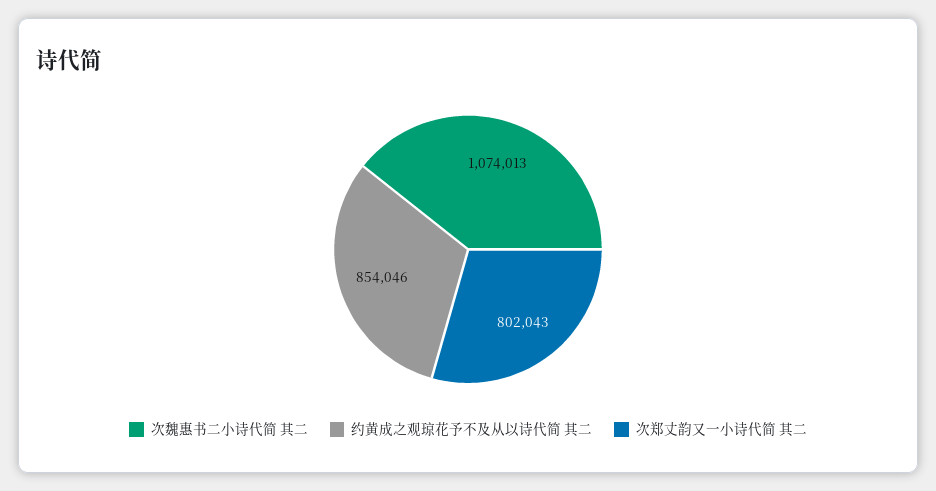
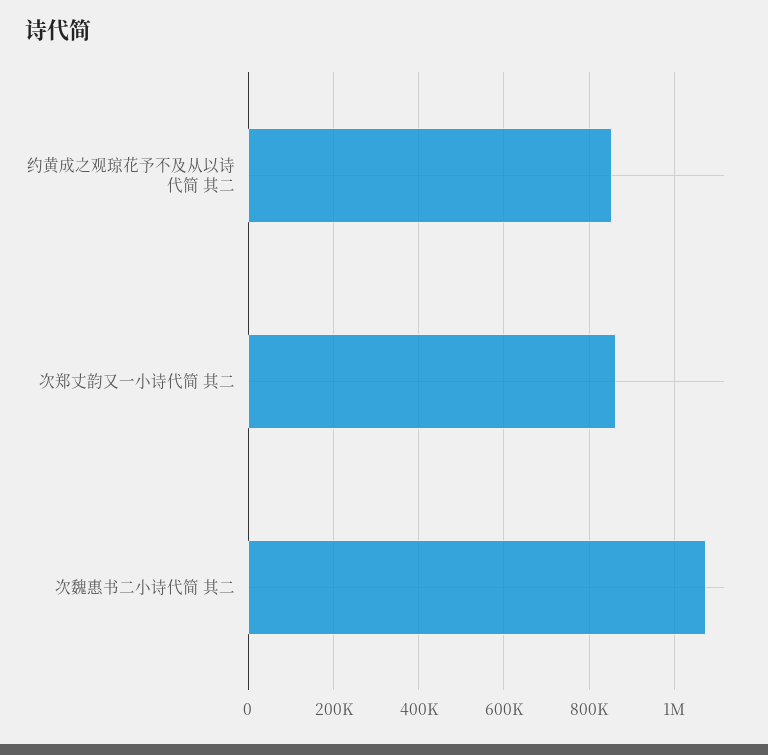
  {
    "次魏惠书二小诗代简 其二": 1074013,
    "约黄成之观琼花予不及从以诗代简 其二": 854046,
-   "次郑丈韵又一小诗代简 其二": 802043
+   "次郑丈韵又一小诗代简 其二": 860000
  }

